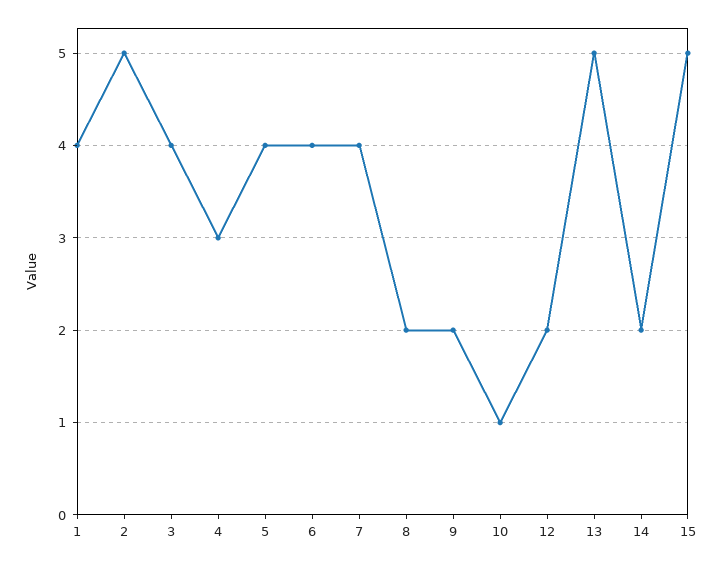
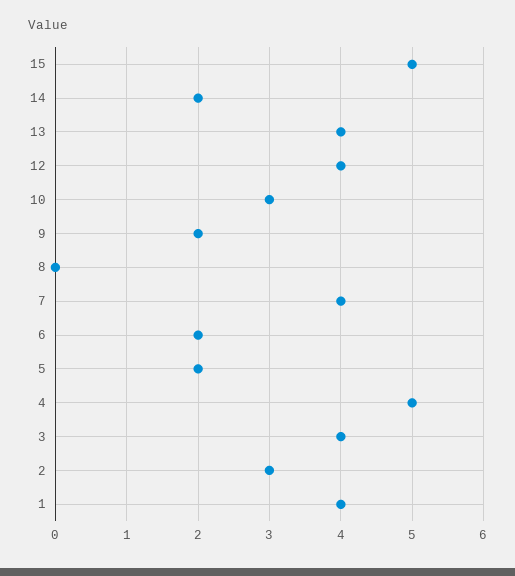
  {
    "1": 4,
-   "2": 5,
+   "2": 3,
    "3": 4,
-   "4": 3,
+   "4": 5,
-   "5": 4,
+   "5": 2,
-   "6": 4,
+   "6": 2,
    "7": 4,
-   "8": 2,
+   "8": 0,
    "9": 2,
-   "10": 1,
+   "10": 3,
-   "12": 2,
+   "12": 4,
-   "13": 5,
+   "13": 4,
    "14": 2,
    "15": 5
  }

